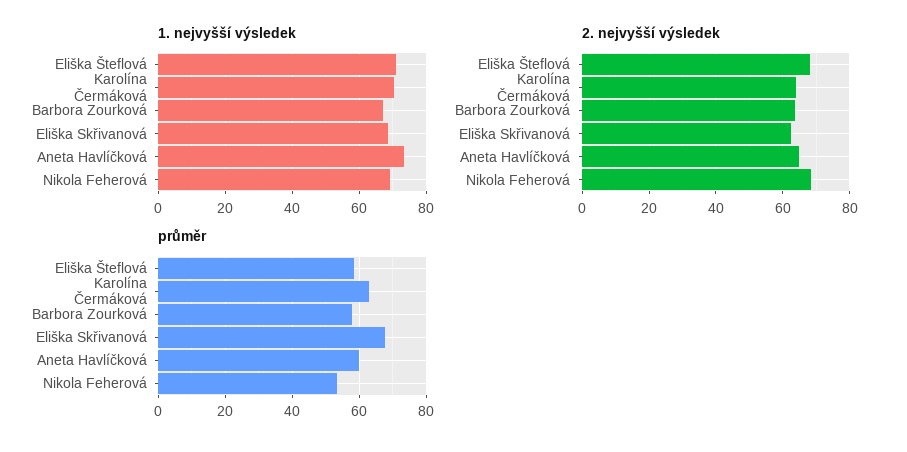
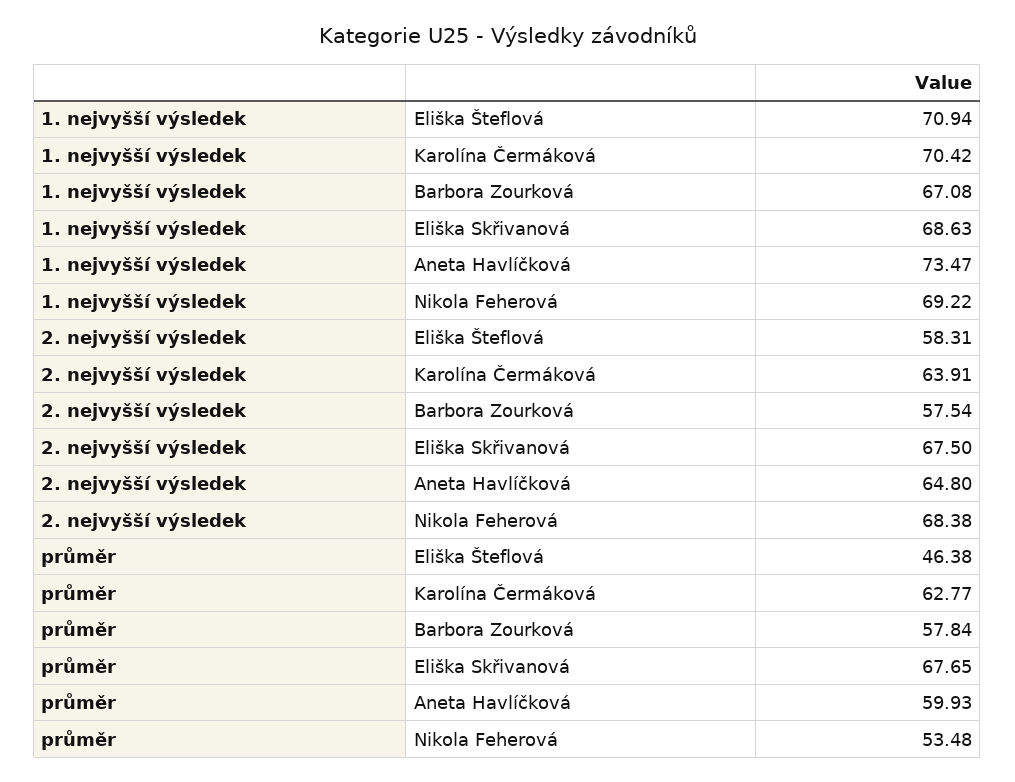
  {
    "1. nejvyšší výsledek": {
      "Eliška Šteflová": 70.94,
      "Karolína Čermáková": 70.42,
      "Barbora Zourková": 67.08,
      "Eliška Skřivanová": 68.63,
      "Aneta Havlíčková": 73.47,
      "Nikola Feherová": 69.22
    },
    "2. nejvyšší výsledek": {
-     "Eliška Šteflová": 68,
+     "Eliška Šteflová": 58.31,
      "Karolína Čermáková": 63.91,
-     "Barbora Zourková": 64,
+     "Barbora Zourková": 57.54,
-     "Eliška Skřivanová": 62,
+     "Eliška Skřivanová": 67.5,
      "Aneta Havlíčková": 64.8,
      "Nikola Feherová": 68.38
    },
    "průměr": {
-     "Eliška Šteflová": 58,
+     "Eliška Šteflová": 46.38,
      "Karolína Čermáková": 62.77,
      "Barbora Zourková": 57.84,
      "Eliška Skřivanová": 67.65,
      "Aneta Havlíčková": 59.93,
      "Nikola Feherová": 53.48
    }
  }

